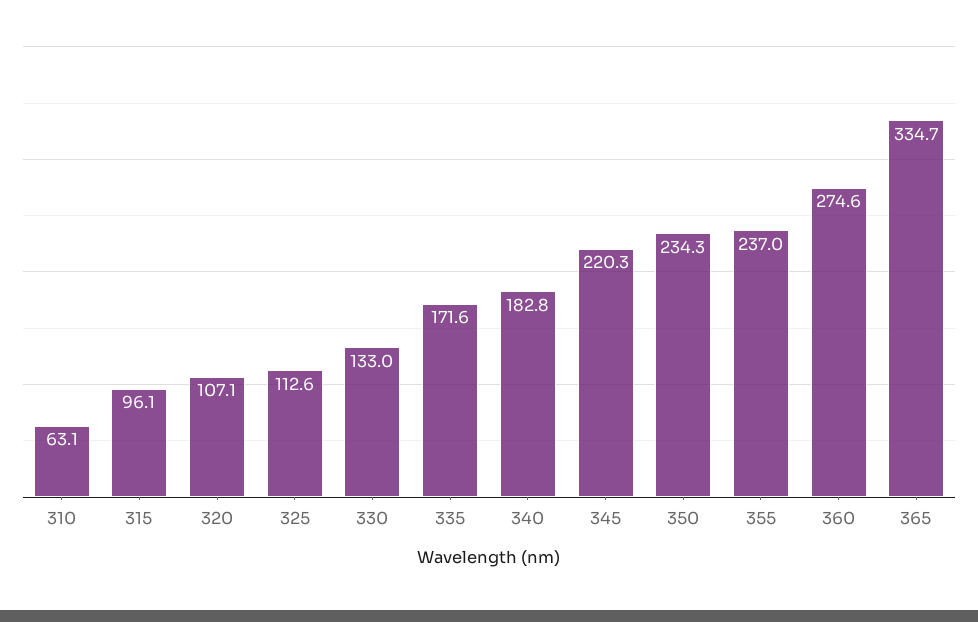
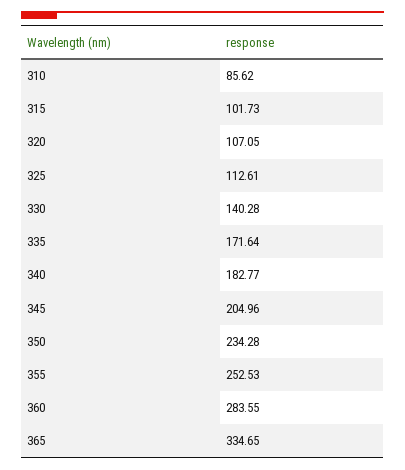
  {
-   "310": 63.1,
+   "310": 85.62,
-   "315": 96.1,
+   "315": 101.73,
    "320": 107.05,
    "325": 112.61,
-   "330": 133,
+   "330": 140.28,
    "335": 171.64,
    "340": 182.77,
-   "345": 220.3,
+   "345": 204.96,
    "350": 234.28,
-   "355": 237,
+   "355": 252.53,
-   "360": 274.6,
+   "360": 283.55,
    "365": 334.65
  }

